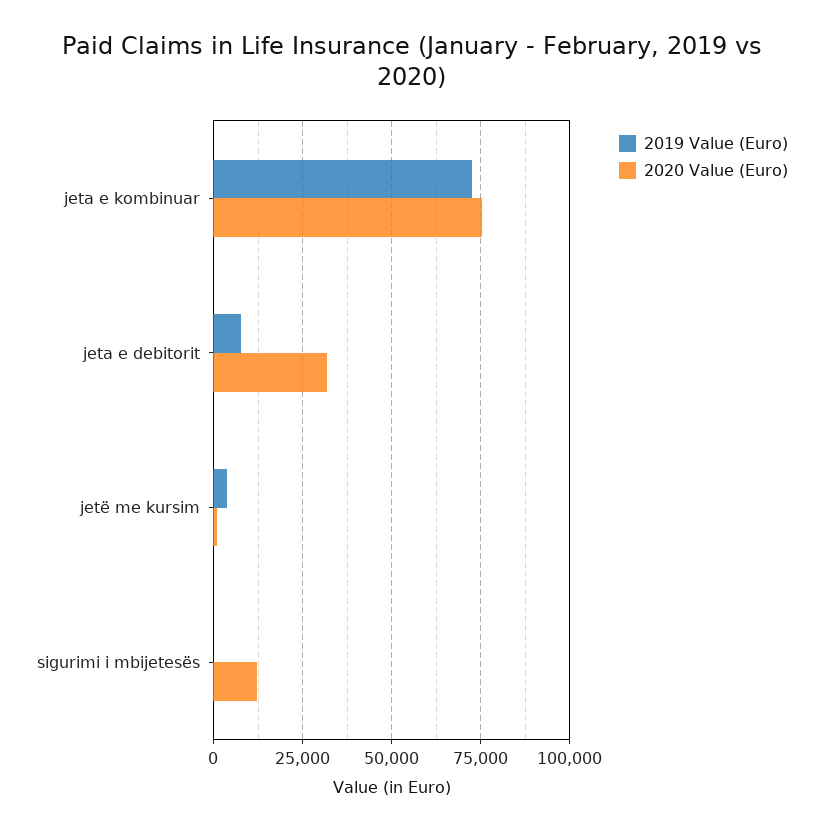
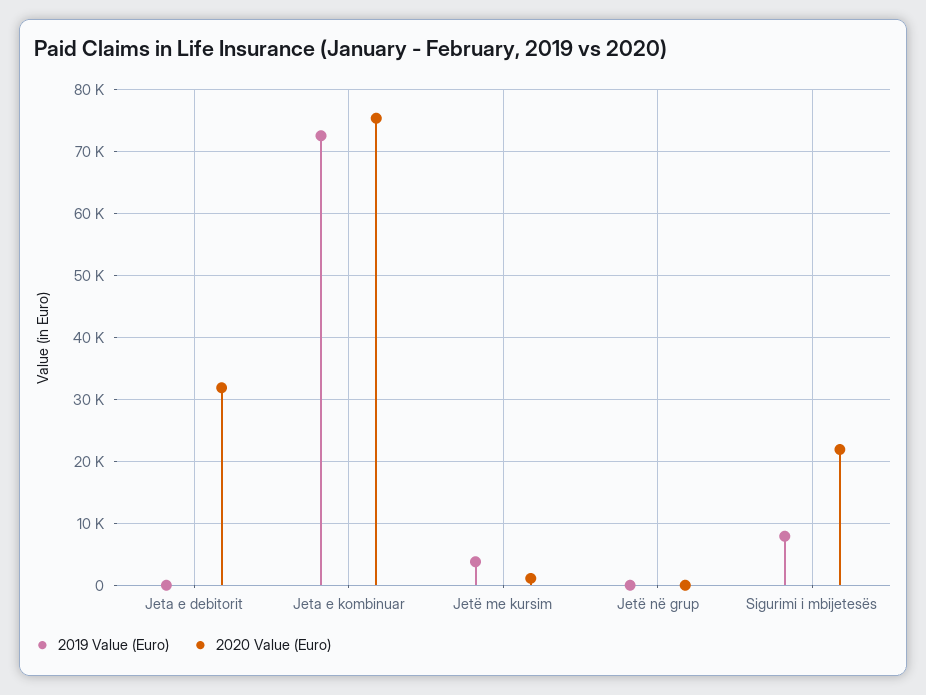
  {
    "2019 Value (Euro)": {
      "jeta e kombinuar": 72000,
-     "jeta e debitorit": 7500,
+     "jeta e debitorit": 0,
      "jetë me kursim": 4000,
-     "sigurimi i mbijetesës": 0
+     "sigurimi i mbijetesës": 8000,
+     "Jetë në grup": 0
    },
    "2020 Value (Euro)": {
      "jeta e kombinuar": 75000,
      "jeta e debitorit": 32000,
      "jetë me kursim": 1000,
-     "sigurimi i mbijetesës": 12500
+     "sigurimi i mbijetesës": 22000,
+     "Jetë në grup": 0
    }
  }

